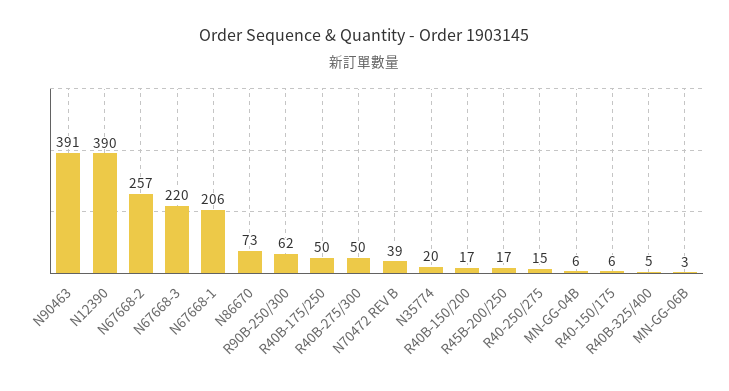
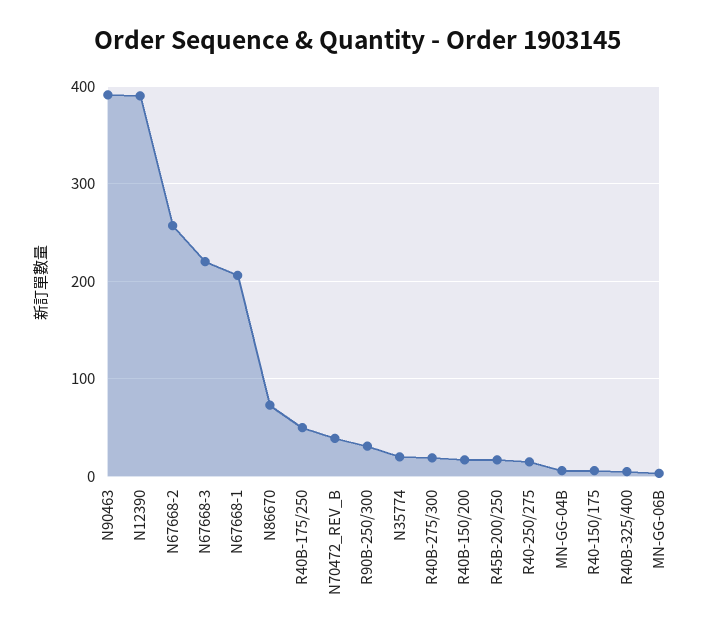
  {
    "N90463": 391,
    "N12390": 390,
    "N67668-2": 257,
    "N67668-3": 220,
    "N67668-1": 206,
    "N86670": 73,
-   "R90B-250/300": 62,
+   "R90B-250/300": 30,
    "R40B-175/250": 50,
-   "R40B-275/300": 50,
+   "R40B-275/300": 20,
    "N70472 REV B": 39,
    "N35774": 20,
    "R40B-150/200": 17,
    "R45B-200/250": 17,
    "R40-250/275": 15,
    "MN-GG-04B": 6,
    "R40-150/175": 6,
    "R40B-325/400": 5,
    "MN-GG-06B": 3
  }

